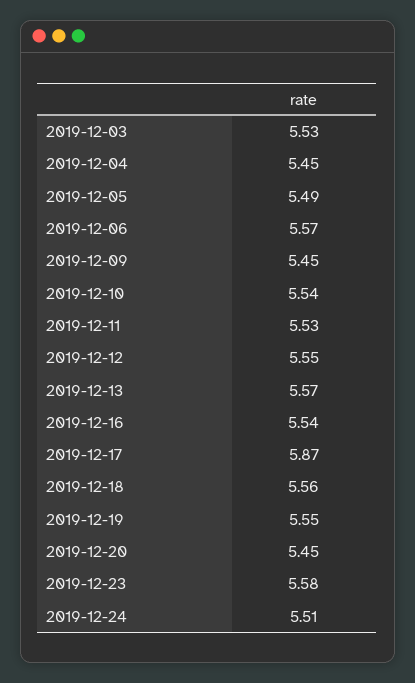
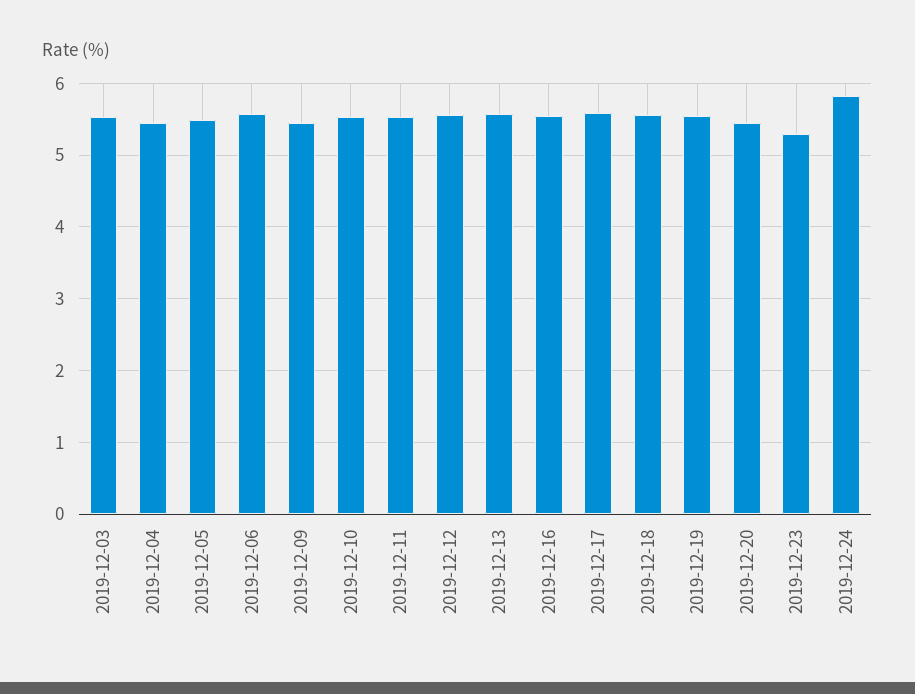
  {
    "2019-12-03": 5.53,
    "2019-12-04": 5.45,
    "2019-12-05": 5.49,
    "2019-12-06": 5.57,
    "2019-12-09": 5.45,
    "2019-12-10": 5.54,
    "2019-12-11": 5.53,
    "2019-12-12": 5.55,
    "2019-12-13": 5.57,
    "2019-12-16": 5.54,
-   "2019-12-17": 5.87,
+   "2019-12-17": 5.6,
    "2019-12-18": 5.56,
    "2019-12-19": 5.55,
    "2019-12-20": 5.45,
-   "2019-12-23": 5.58,
+   "2019-12-23": 5.3,
-   "2019-12-24": 5.51
+   "2019-12-24": 5.8
  }

